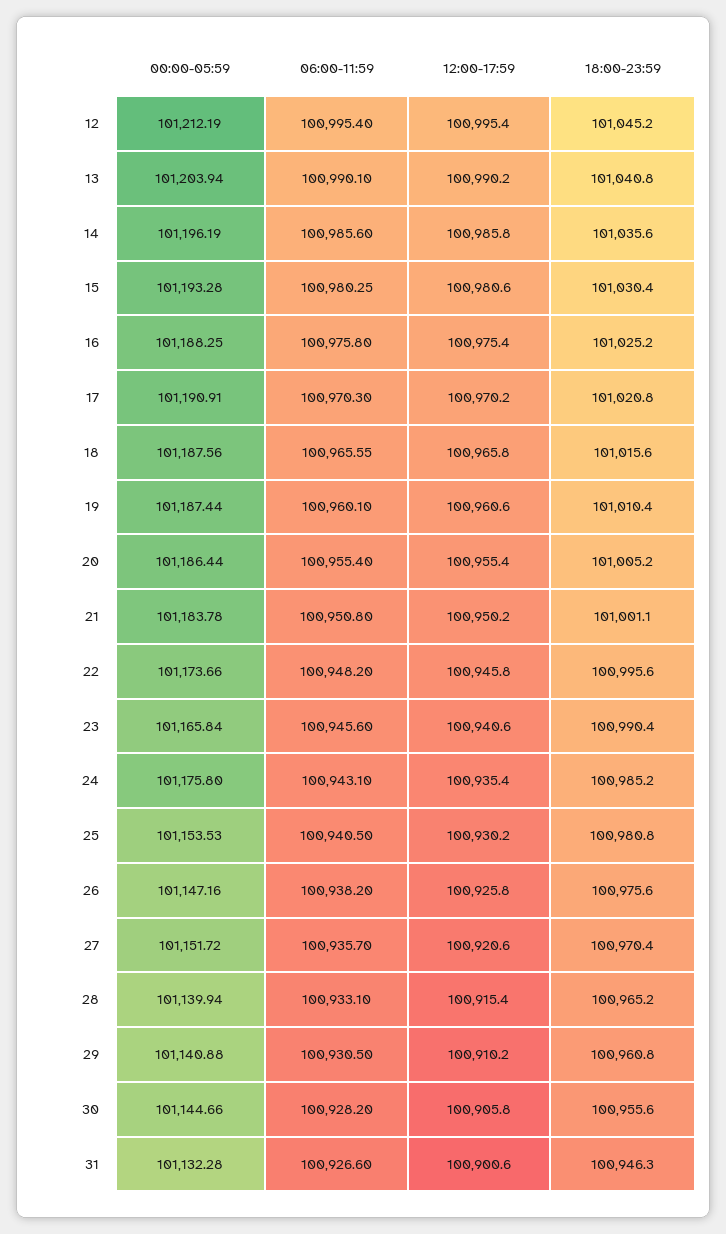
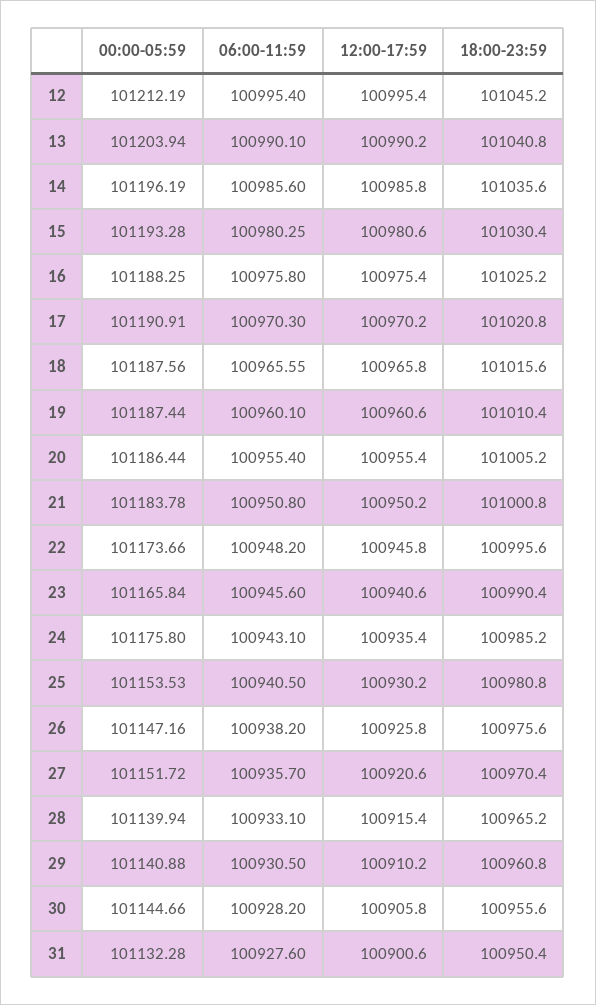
  {
    "00:00-05:59": {
      "12": 101212.19,
      "13": 101203.94,
      "14": 101196.19,
      "15": 101193.28,
      "16": 101188.25,
      "17": 101190.91,
      "18": 101187.56,
      "19": 101187.44,
      "20": 101186.44,
      "21": 101183.78,
      "22": 101173.66,
      "23": 101165.84,
      "24": 101175.8,
      "25": 101153.53,
      "26": 101147.16,
      "27": 101151.72,
      "28": 101139.94,
      "29": 101140.88,
      "30": 101144.66,
      "31": 101132.28
    },
    "06:00-11:59": {
      "12": 100995.4,
      "13": 100990.1,
      "14": 100985.6,
      "15": 100980.25,
      "16": 100975.8,
      "17": 100970.3,
      "18": 100965.55,
      "19": 100960.1,
      "20": 100955.4,
      "21": 100950.8,
      "22": 100948.2,
      "23": 100945.6,
      "24": 100943.1,
      "25": 100940.5,
      "26": 100938.2,
      "27": 100935.7,
      "28": 100933.1,
      "29": 100930.5,
      "30": 100928.2,
-     "31": 100926.6
+     "31": 100927.6
    },
    "12:00-17:59": {
      "12": 100995.4,
      "13": 100990.2,
      "14": 100985.8,
      "15": 100980.6,
      "16": 100975.4,
      "17": 100970.2,
      "18": 100965.8,
      "19": 100960.6,
      "20": 100955.4,
      "21": 100950.2,
      "22": 100945.8,
      "23": 100940.6,
      "24": 100935.4,
      "25": 100930.2,
      "26": 100925.8,
      "27": 100920.6,
      "28": 100915.4,
      "29": 100910.2,
      "30": 100905.8,
      "31": 100900.6
    },
    "18:00-23:59": {
      "12": 101045.2,
      "13": 101040.8,
      "14": 101035.6,
      "15": 101030.4,
      "16": 101025.2,
      "17": 101020.8,
      "18": 101015.6,
      "19": 101010.4,
      "20": 101005.2,
-     "21": 101001.1,
+     "21": 101000.8,
      "22": 100995.6,
      "23": 100990.4,
      "24": 100985.2,
      "25": 100980.8,
      "26": 100975.6,
      "27": 100970.4,
      "28": 100965.2,
      "29": 100960.8,
      "30": 100955.6,
-     "31": 100946.3
+     "31": 100950.4
    }
  }

